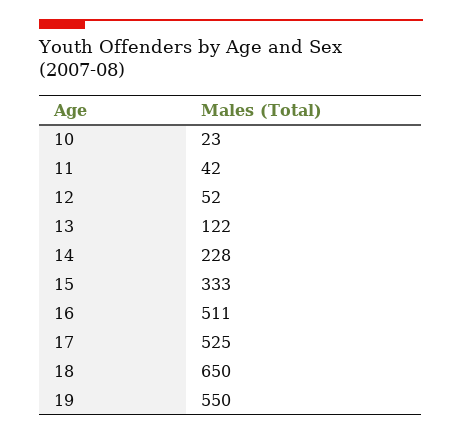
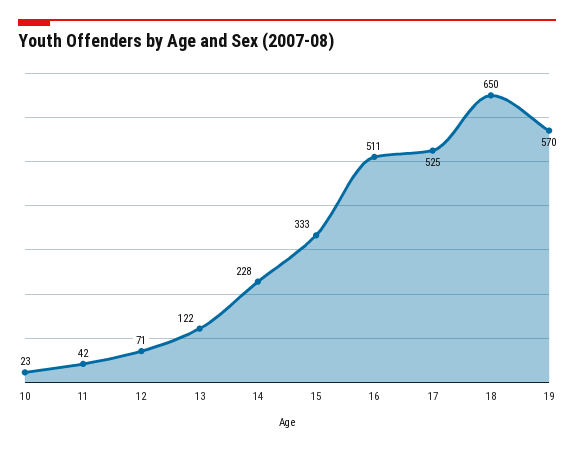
  {
    "10": 23,
    "11": 42,
-   "12": 52,
+   "12": 71,
    "13": 122,
    "14": 228,
    "15": 333,
    "16": 511,
    "17": 525,
    "18": 650,
-   "19": 550
+   "19": 570
  }

